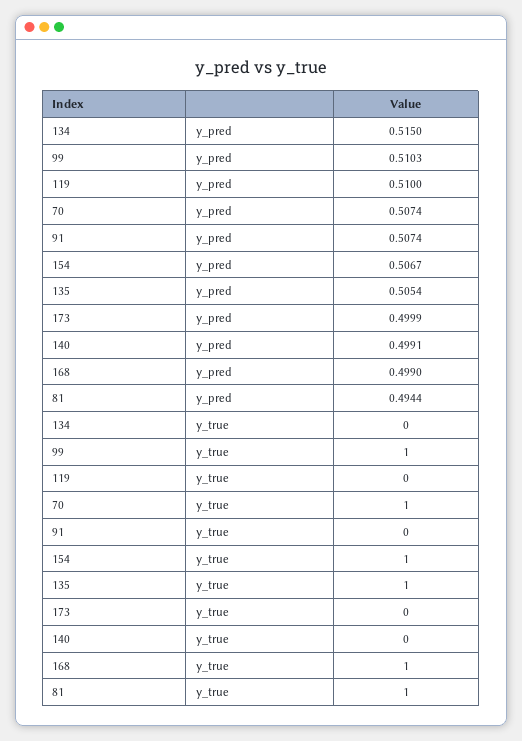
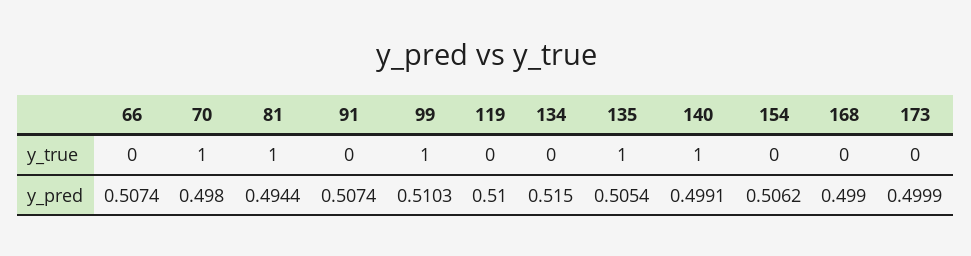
  {
    "134": {
      "y_pred": 0.515,
      "y_true": 0
    },
    "99": {
      "y_pred": 0.5103,
      "y_true": 1
    },
    "119": {
      "y_pred": 0.51,
      "y_true": 0
    },
    "70": {
-     "y_pred": 0.5074,
+     "y_pred": 0.498,
      "y_true": 1
    },
    "91": {
      "y_pred": 0.5074,
      "y_true": 0
    },
    "154": {
-     "y_pred": 0.5067,
+     "y_pred": 0.5062,
-     "y_true": 1
+     "y_true": 0
    },
    "135": {
      "y_pred": 0.5054,
      "y_true": 1
    },
    "173": {
      "y_pred": 0.4999,
      "y_true": 0
    },
    "140": {
      "y_pred": 0.4991,
-     "y_true": 0
+     "y_true": 1
    },
    "168": {
      "y_pred": 0.499,
-     "y_true": 1
+     "y_true": 0
    },
    "81": {
      "y_pred": 0.4944,
      "y_true": 1
-   }
+   },
+   "66": {
+     "y_true": 0,
+     "y_pred": 0.5074
+   }
  }

